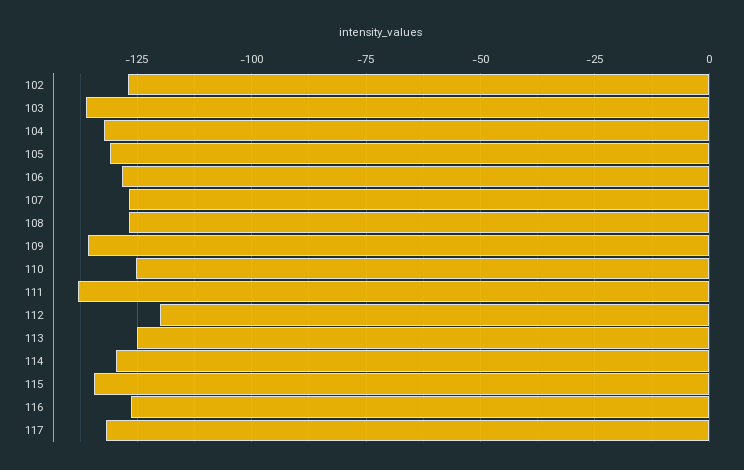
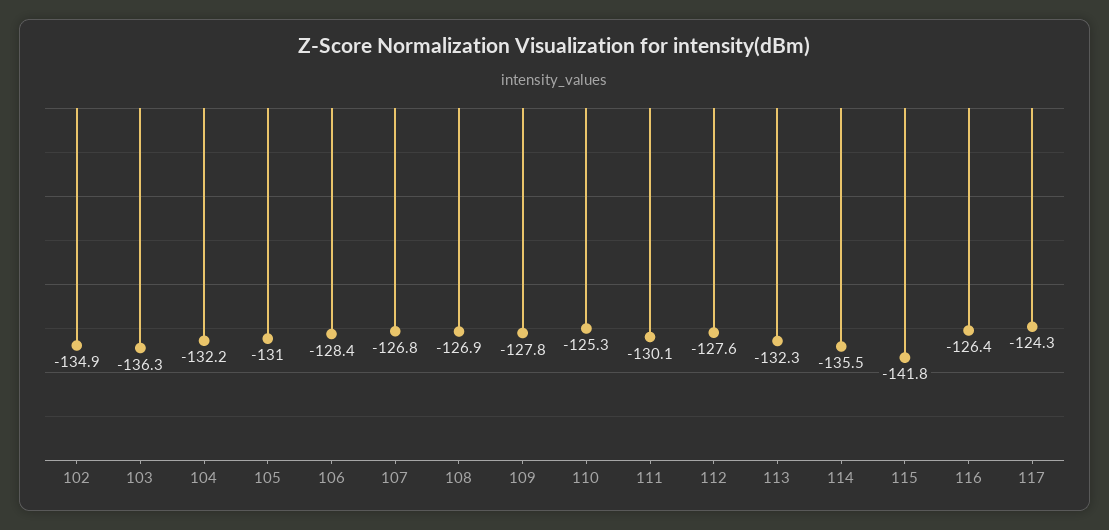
  {
-   "102": -127.5,
+   "102": -134.9,
    "103": -136.3,
    "104": -132.2,
    "105": -131,
    "106": -128.4,
    "107": -126.8,
    "108": -126.9,
-   "109": -135,
+   "109": -127.8,
    "110": -125.3,
-   "111": -137.5,
+   "111": -130.1,
-   "112": -120,
+   "112": -127.6,
-   "113": -125,
+   "113": -132.3,
-   "114": -130,
+   "114": -135.5,
-   "115": -135,
+   "115": -141.8,
    "116": -126.4,
-   "117": -132.5
+   "117": -124.3
  }

